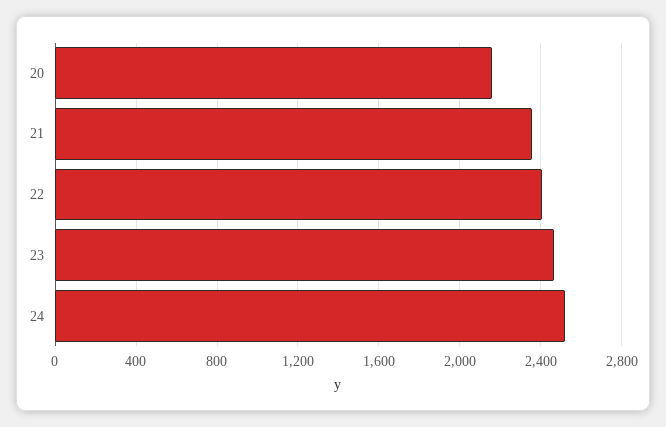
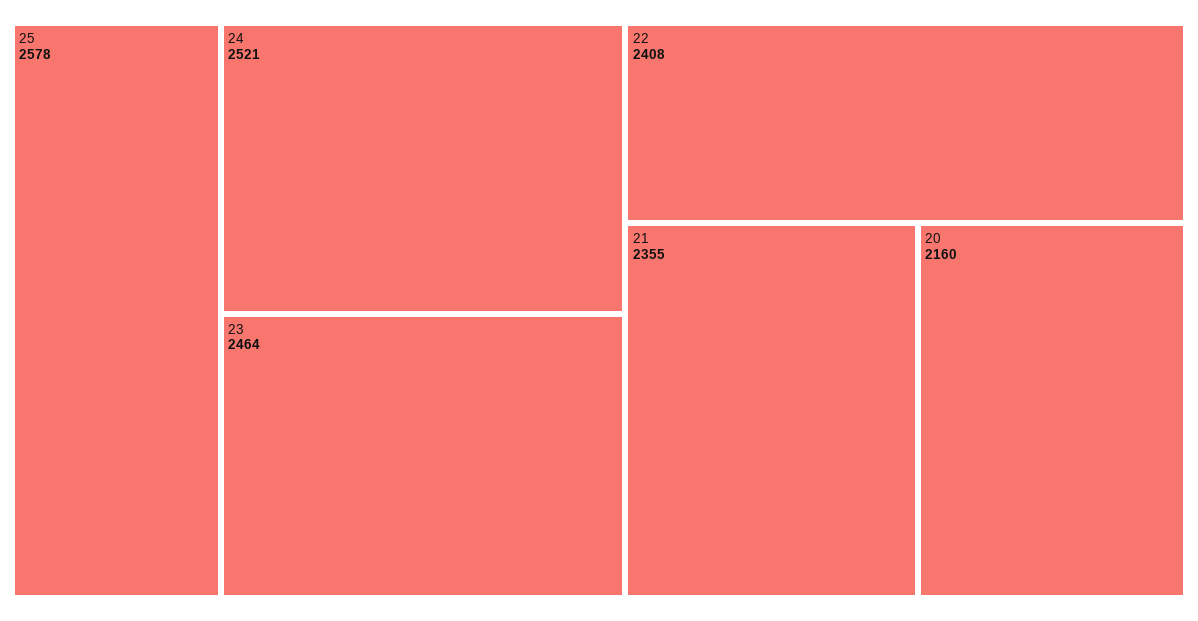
  {
    "20": 2160,
    "21": 2355,
    "22": 2408,
    "23": 2464,
-   "24": 2521
+   "24": 2521,
+   "25": 2578
  }

